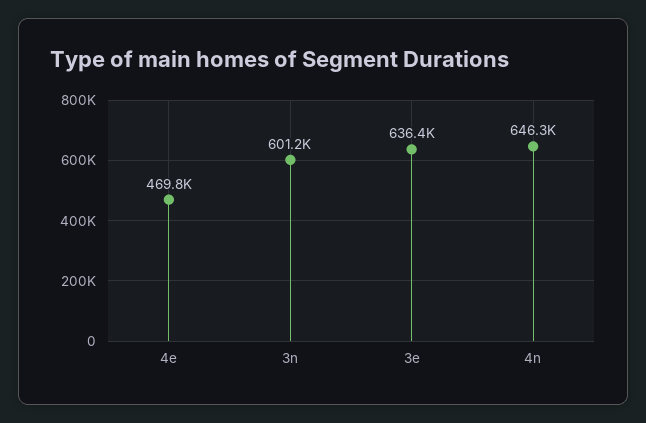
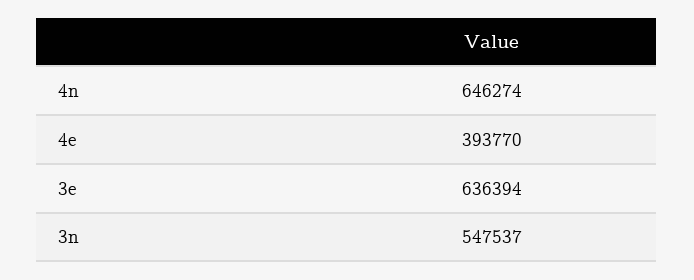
  {
-   "4e": 469800,
+   "4e": 393770,
-   "3n": 601200,
+   "3n": 547537,
    "3e": 636394,
    "4n": 646274
  }

